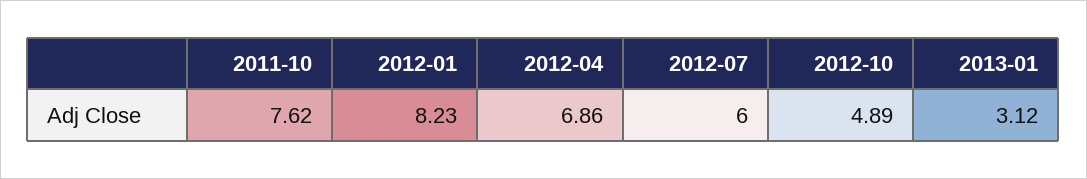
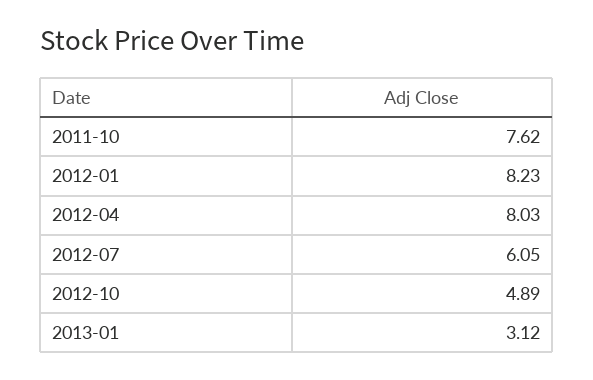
  {
    "2011-10": 7.62,
    "2012-01": 8.23,
-   "2012-04": 6.86,
+   "2012-04": 8.03,
-   "2012-07": 6,
+   "2012-07": 6.05,
    "2012-10": 4.89,
    "2013-01": 3.12
  }

